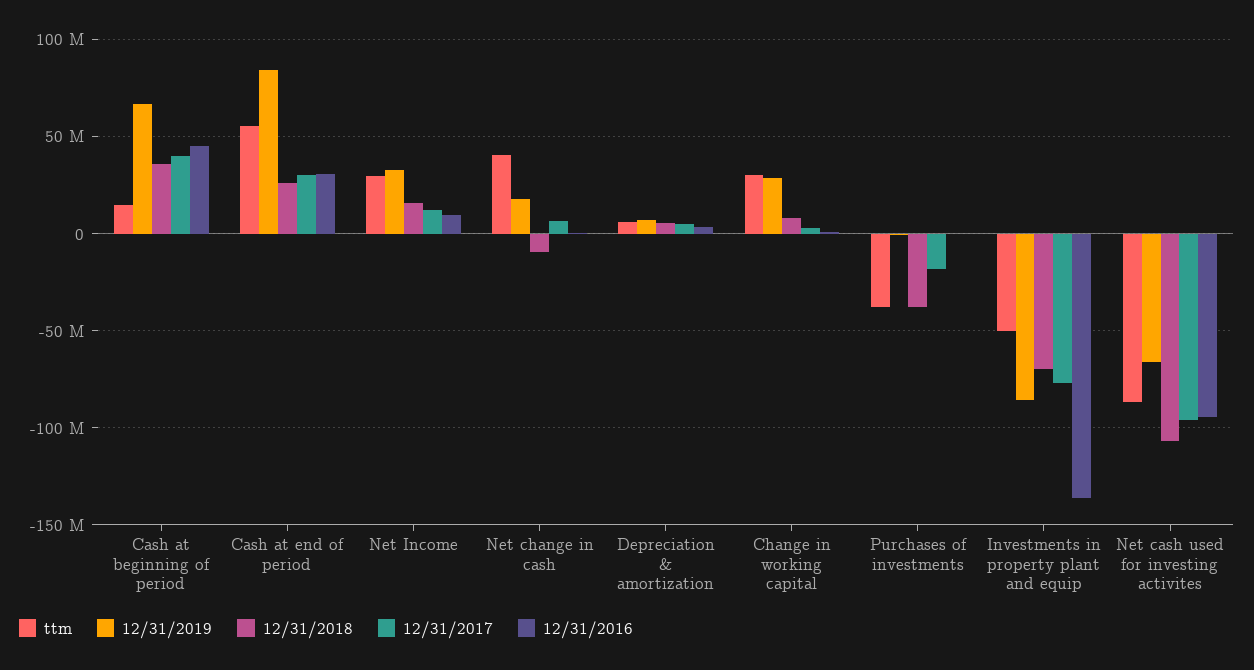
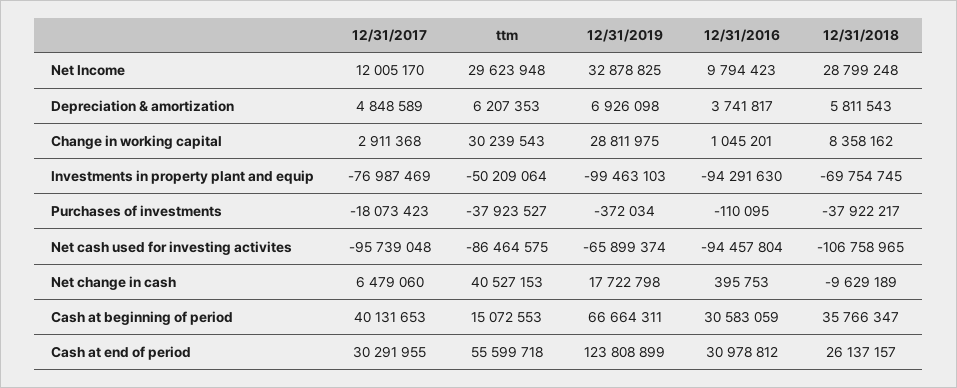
  {
    "ttm": {
      "Cash at beginning of period": 15072553,
      "Cash at end of period": 55599718,
      "Net Income": 29623948,
      "Net change in cash": 40527153,
      "Depreciation & amortization": 6207353,
      "Change in working capital": 30239543,
      "Purchases of investments": -37923527,
      "Investments in property plant and equip": -50209064,
      "Net cash used for investing activites": -86464575
    },
    "12/31/2019": {
      "Cash at beginning of period": 66664311,
-     "Cash at end of period": 85000000,
+     "Cash at end of period": 123808899,
      "Net Income": 32878825,
      "Net change in cash": 17722798,
      "Depreciation & amortization": 6926098,
      "Change in working capital": 28811975,
      "Purchases of investments": -372034,
-     "Investments in property plant and equip": -85000000,
+     "Investments in property plant and equip": -99463103,
      "Net cash used for investing activites": -65899374
    },
    "12/31/2018": {
      "Cash at beginning of period": 35766347,
      "Cash at end of period": 26137157,
-     "Net Income": 15000000,
+     "Net Income": 28799248,
      "Net change in cash": -9629189,
      "Depreciation & amortization": 5811543,
      "Change in working capital": 8358162,
      "Purchases of investments": -37922217,
      "Investments in property plant and equip": -69754745,
      "Net cash used for investing activites": -106758965
    },
    "12/31/2017": {
      "Cash at beginning of period": 40131653,
      "Cash at end of period": 30291955,
      "Net Income": 12005170,
      "Net change in cash": 6479060,
      "Depreciation & amortization": 4848589,
      "Change in working capital": 2911368,
      "Purchases of investments": -18073423,
      "Investments in property plant and equip": -76987469,
      "Net cash used for investing activites": -95739048
    },
    "12/31/2016": {
-     "Cash at beginning of period": 45000000,
+     "Cash at beginning of period": 30583059,
      "Cash at end of period": 30978812,
      "Net Income": 9794423,
      "Net change in cash": 395753,
      "Depreciation & amortization": 3741817,
      "Change in working capital": 1045201,
      "Purchases of investments": -110095,
-     "Investments in property plant and equip": -135000000,
+     "Investments in property plant and equip": -94291630,
      "Net cash used for investing activites": -94457804
    }
  }

